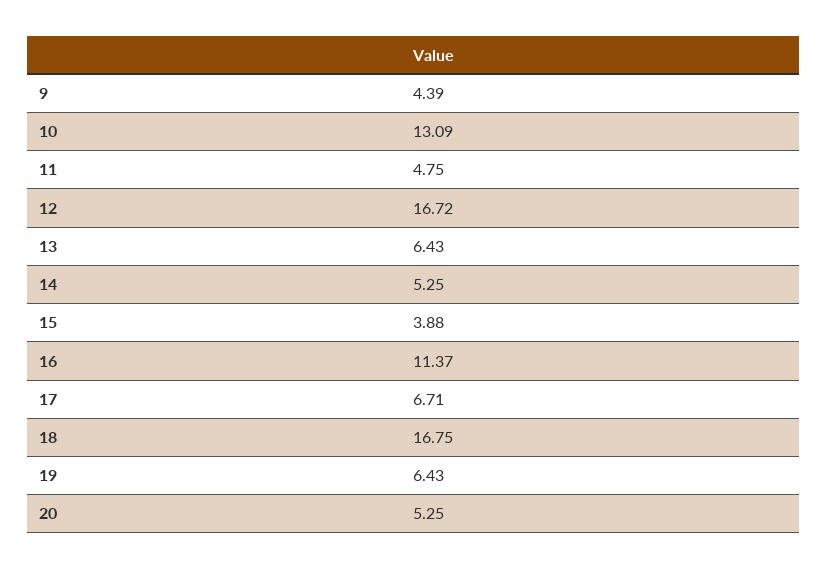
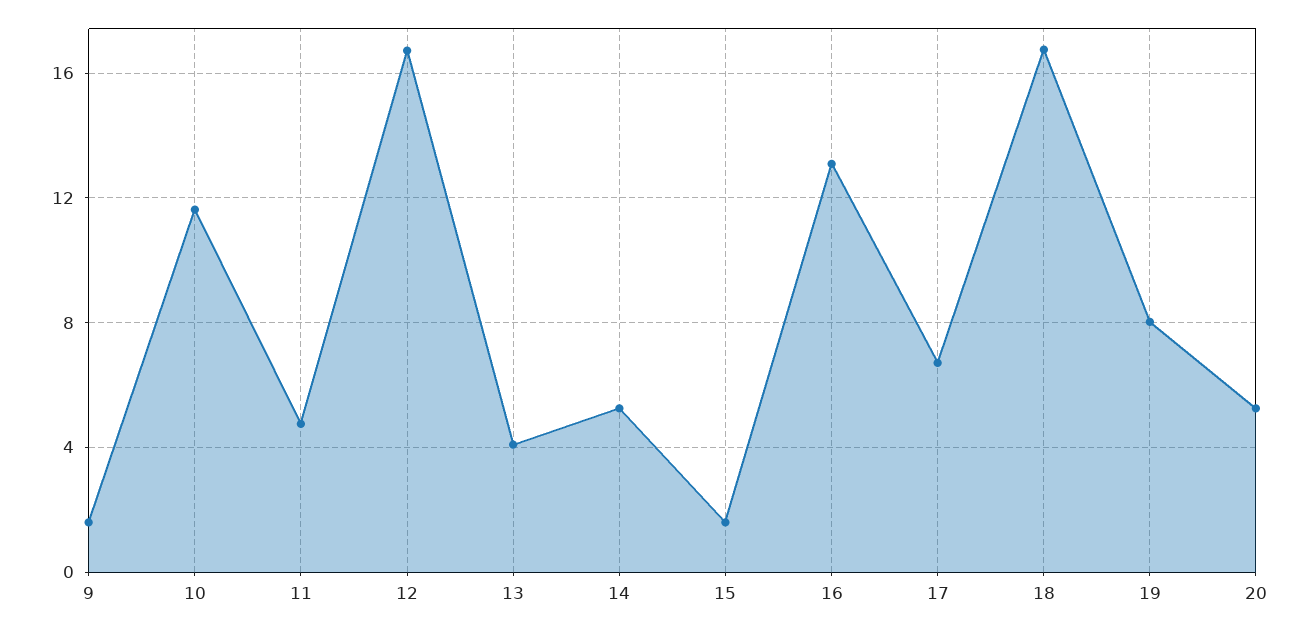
  {
-   "9": 4.39,
+   "9": 1.5,
-   "10": 13.09,
+   "10": 11.5,
    "11": 4.75,
    "12": 16.72,
-   "13": 6.43,
+   "13": 4,
    "14": 5.25,
-   "15": 3.88,
+   "15": 1.5,
-   "16": 11.37,
+   "16": 13,
    "17": 6.71,
    "18": 16.75,
-   "19": 6.43,
+   "19": 8,
    "20": 5.25
  }

